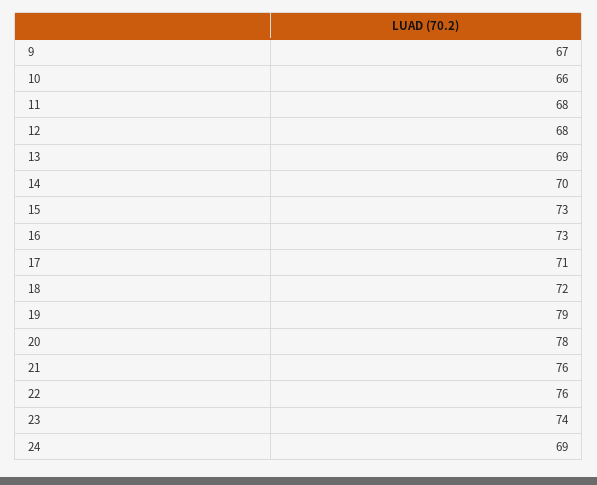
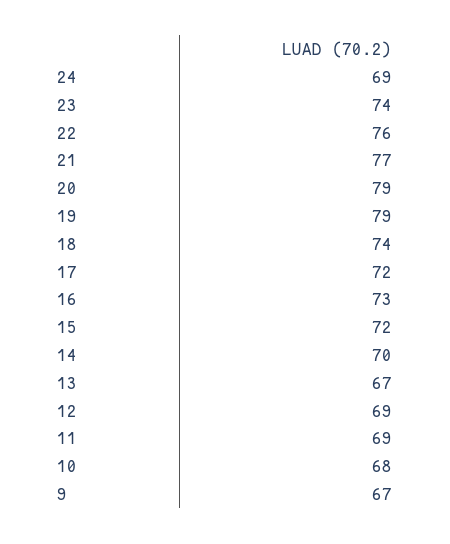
  {
    "9": 67,
-   "10": 66,
+   "10": 68,
-   "11": 68,
+   "11": 69,
-   "12": 68,
+   "12": 69,
-   "13": 69,
+   "13": 67,
    "14": 70,
-   "15": 73,
+   "15": 72,
    "16": 73,
-   "17": 71,
+   "17": 72,
-   "18": 72,
+   "18": 74,
    "19": 79,
-   "20": 78,
+   "20": 79,
-   "21": 76,
+   "21": 77,
    "22": 76,
    "23": 74,
    "24": 69
  }

